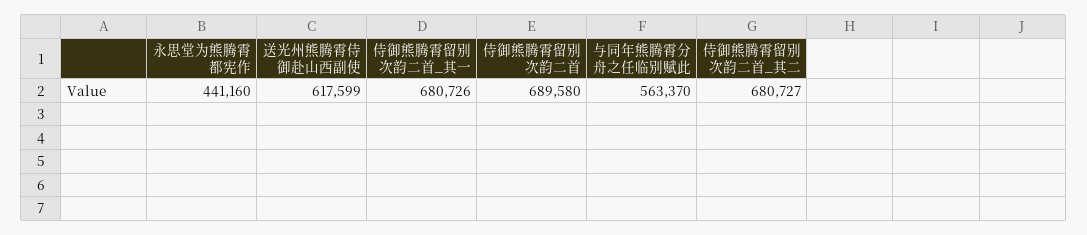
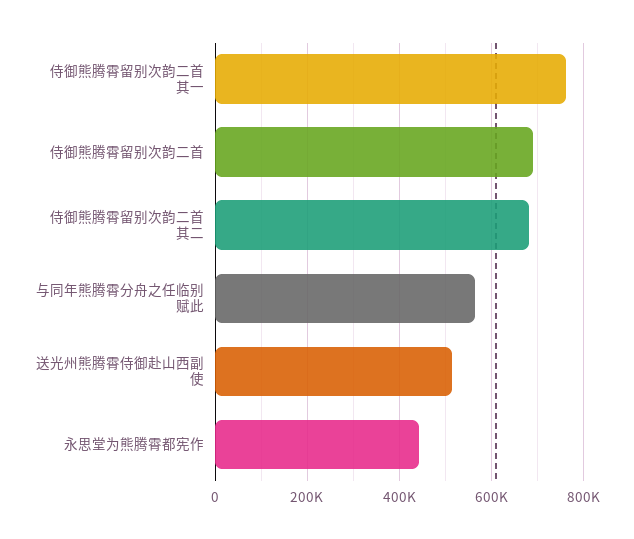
  {
    "永思堂为熊腾霄都宪作": 441160,
-   "送光州熊腾霄侍御赴山西副使": 617599,
+   "送光州熊腾霄侍御赴山西副使": 520000,
-   "侍御熊腾霄留别次韵二首_其一": 680726,
+   "侍御熊腾霄留别次韵二首_其一": 760000,
    "侍御熊腾霄留别次韵二首": 689580,
    "与同年熊腾霄分舟之任临别赋此": 563370,
    "侍御熊腾霄留别次韵二首_其二": 680727
  }

